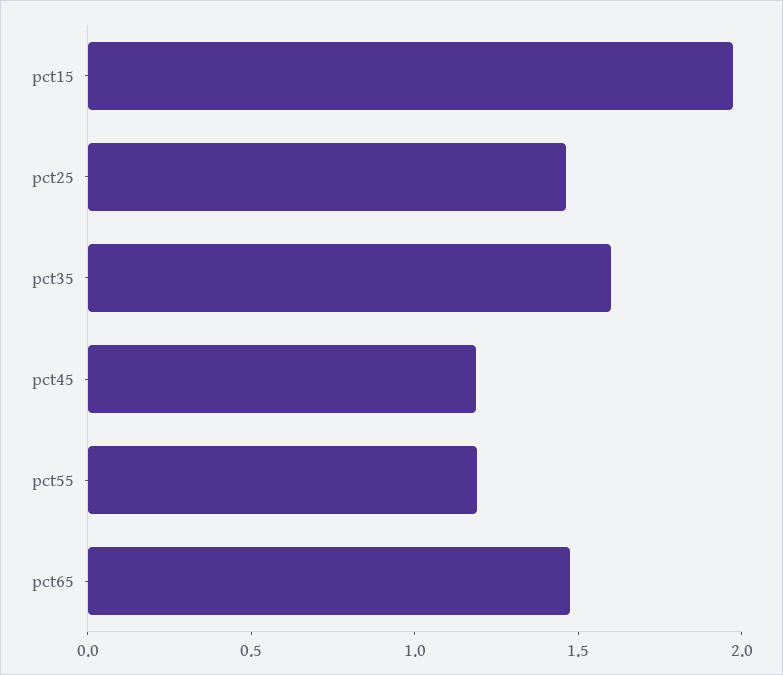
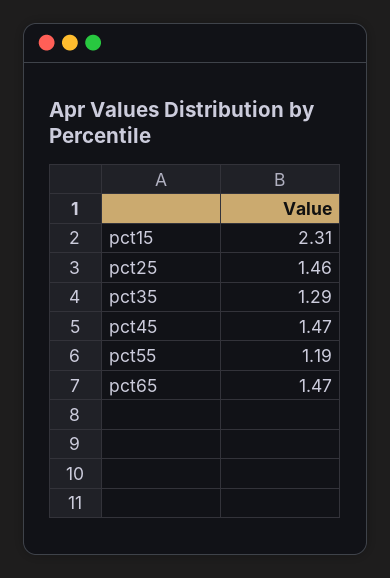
  {
-   "pct15": 2,
+   "pct15": 2.31,
    "pct25": 1.46,
-   "pct35": 1.6,
+   "pct35": 1.29,
-   "pct45": 1.2,
+   "pct45": 1.47,
    "pct55": 1.19,
    "pct65": 1.47
  }

